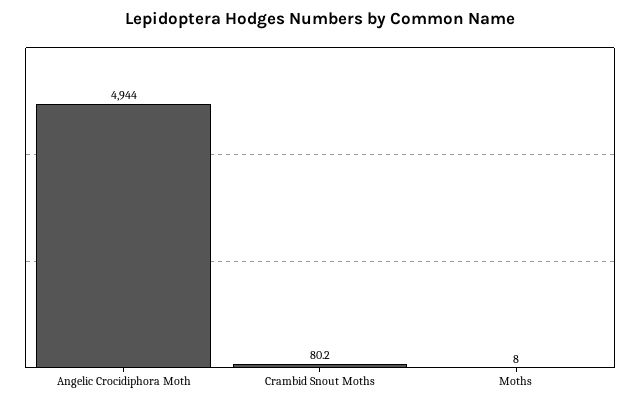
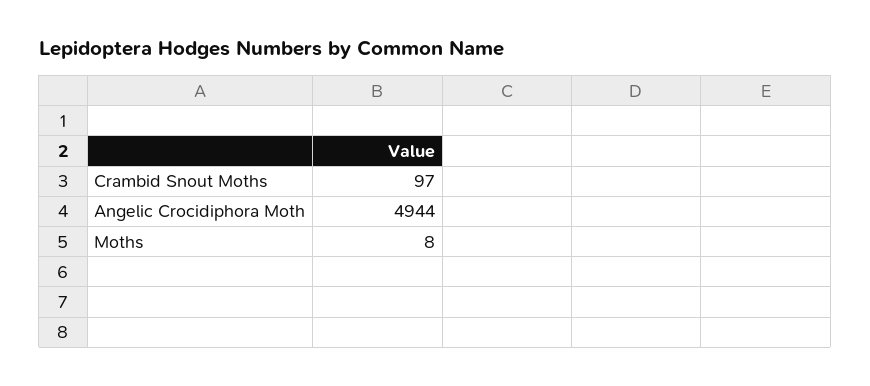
  {
    "Angelic Crocidiphora Moth": 4944,
-   "Crambid Snout Moths": 80.2,
+   "Crambid Snout Moths": 97,
    "Moths": 8
  }

